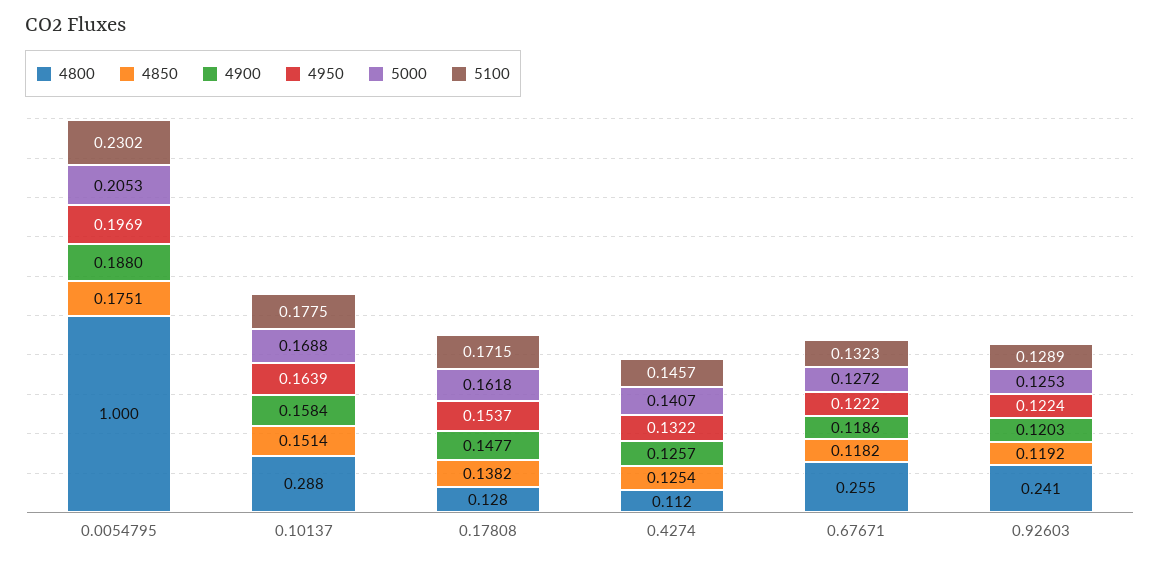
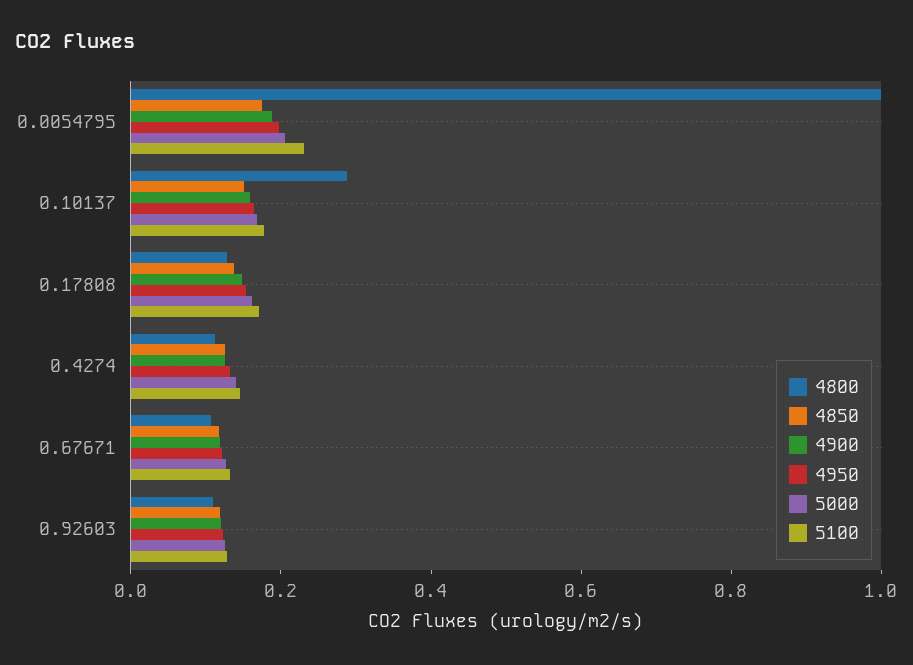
  {
    "4800": {
      "0.0054795": 1,
      "0.10137": 0.288,
      "0.17808": 0.128,
      "0.4274": 0.112,
-     "0.67671": 0.255,
+     "0.67671": 0.1,
-     "0.92603": 0.241
+     "0.92603": 0.1
    },
    "4850": {
      "0.0054795": 0.1751,
      "0.10137": 0.1514,
      "0.17808": 0.1382,
      "0.4274": 0.1254,
      "0.67671": 0.1182,
      "0.92603": 0.1192
    },
    "4900": {
      "0.0054795": 0.188,
      "0.10137": 0.1584,
      "0.17808": 0.1477,
      "0.4274": 0.1257,
      "0.67671": 0.1186,
      "0.92603": 0.1203
    },
    "4950": {
      "0.0054795": 0.1969,
      "0.10137": 0.1639,
      "0.17808": 0.1537,
      "0.4274": 0.1322,
      "0.67671": 0.1222,
      "0.92603": 0.1224
    },
    "5000": {
      "0.0054795": 0.2053,
      "0.10137": 0.1688,
      "0.17808": 0.1618,
      "0.4274": 0.1407,
      "0.67671": 0.1272,
      "0.92603": 0.1253
    },
    "5100": {
      "0.0054795": 0.2302,
      "0.10137": 0.1775,
      "0.17808": 0.1715,
      "0.4274": 0.1457,
      "0.67671": 0.1323,
      "0.92603": 0.1289
    }
  }

